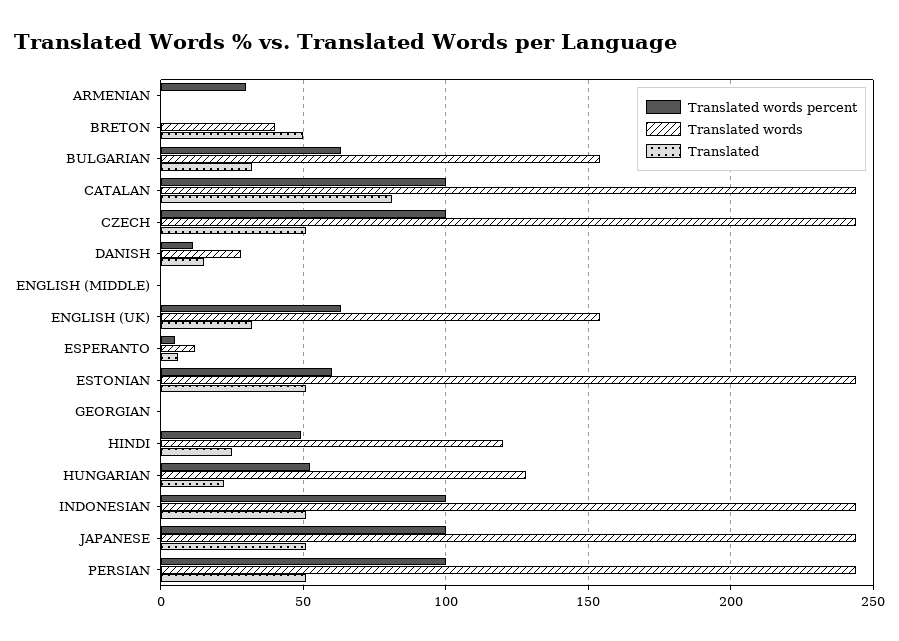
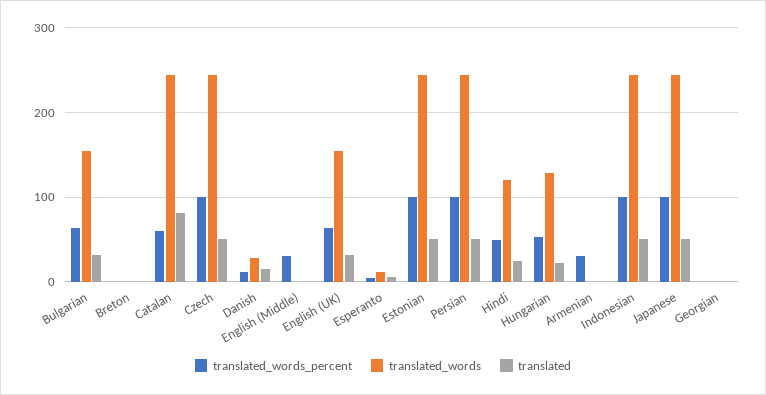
  {
    "Translated words percent": {
      "ARMENIAN": 30,
      "BRETON": 0,
      "BULGARIAN": 65,
-     "CATALAN": 100,
+     "CATALAN": 60,
      "CZECH": 100,
      "DANISH": 10,
-     "ENGLISH (MIDDLE)": 0,
+     "ENGLISH (MIDDLE)": 30,
      "ENGLISH (UK)": 65,
      "ESPERANTO": 5,
-     "ESTONIAN": 60,
+     "ESTONIAN": 100,
      "GEORGIAN": 0,
      "HINDI": 50,
      "HUNGARIAN": 50,
      "INDONESIAN": 100,
      "JAPANESE": 100,
      "PERSIAN": 100
    },
    "Translated words": {
      "ARMENIAN": 0,
-     "BRETON": 40,
+     "BRETON": 0,
      "BULGARIAN": 155,
      "CATALAN": 245,
      "CZECH": 245,
      "DANISH": 30,
      "ENGLISH (MIDDLE)": 0,
      "ENGLISH (UK)": 155,
      "ESPERANTO": 10,
      "ESTONIAN": 245,
      "GEORGIAN": 0,
      "HINDI": 120,
      "HUNGARIAN": 130,
      "INDONESIAN": 245,
      "JAPANESE": 245,
      "PERSIAN": 245
    },
    "Translated": {
      "ARMENIAN": 0,
-     "BRETON": 50,
+     "BRETON": 0,
      "BULGARIAN": 30,
      "CATALAN": 80,
      "CZECH": 50,
      "DANISH": 15,
      "ENGLISH (MIDDLE)": 0,
      "ENGLISH (UK)": 30,
      "ESPERANTO": 5,
      "ESTONIAN": 50,
      "GEORGIAN": 0,
      "HINDI": 25,
      "HUNGARIAN": 20,
      "INDONESIAN": 50,
      "JAPANESE": 50,
      "PERSIAN": 50
    }
  }

